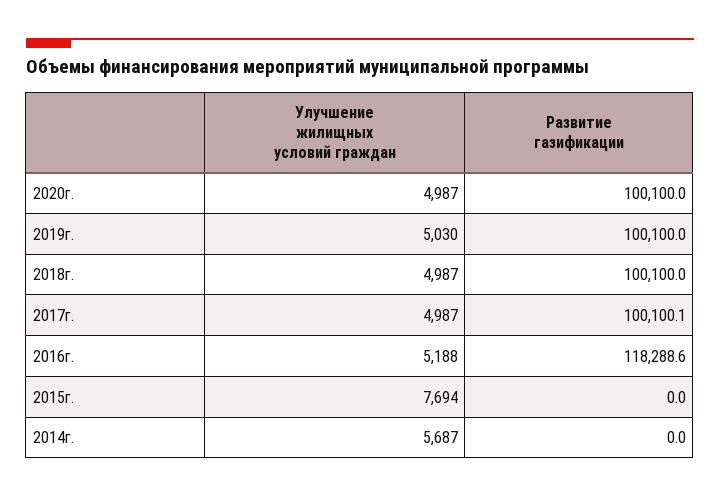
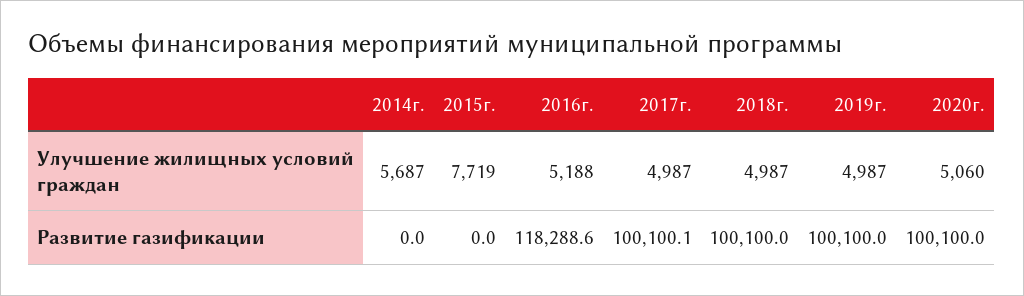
  {
    "Улучшение жилищных условий граждан": {
-     "2020г.": 4987,
+     "2020г.": 5060,
-     "2019г.": 5030,
+     "2019г.": 4987,
      "2018г.": 4987,
      "2017г.": 4987,
      "2016г.": 5188,
-     "2015г.": 7694,
+     "2015г.": 7719,
      "2014г.": 5687
    },
    "Развитие газификации": {
      "2020г.": 100100,
      "2019г.": 100100,
      "2018г.": 100100,
      "2017г.": 100100.1,
      "2016г.": 118288.6,
      "2015г.": 0,
      "2014г.": 0
    }
  }

